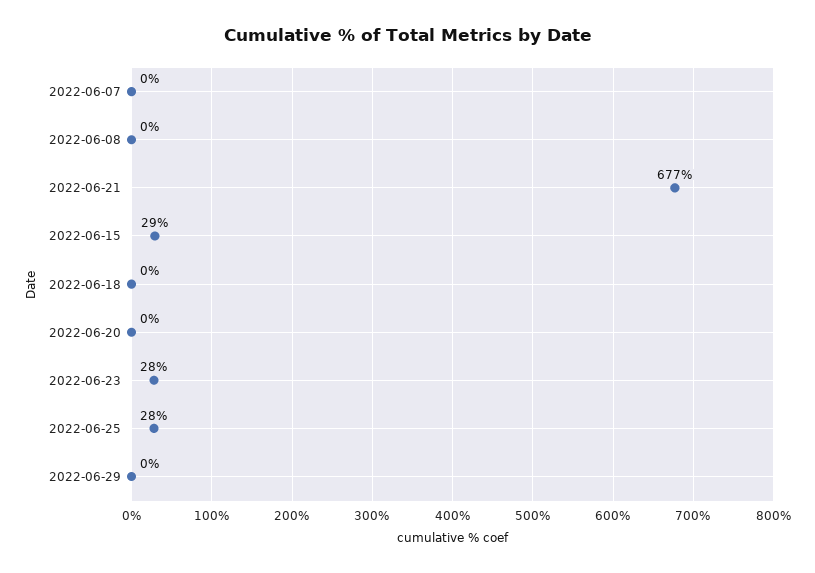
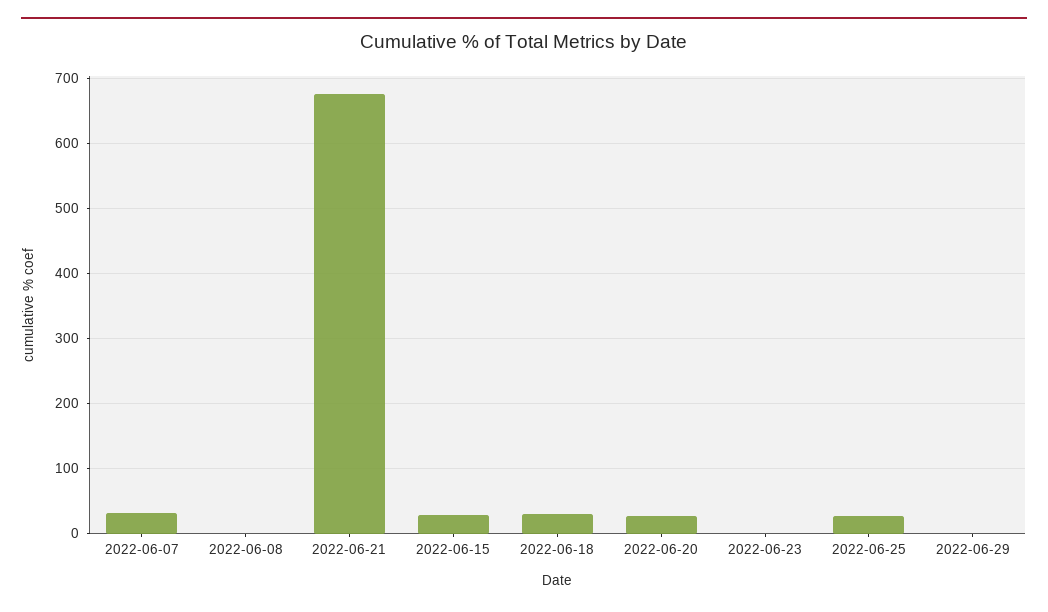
  {
-   "2022-06-07": 0,
+   "2022-06-07": 30,
    "2022-06-08": 0,
    "2022-06-21": 677,
    "2022-06-15": 29,
-   "2022-06-18": 0,
+   "2022-06-18": 30,
-   "2022-06-20": 0,
+   "2022-06-20": 30,
-   "2022-06-23": 28,
+   "2022-06-23": 0,
    "2022-06-25": 28,
    "2022-06-29": 0
  }

